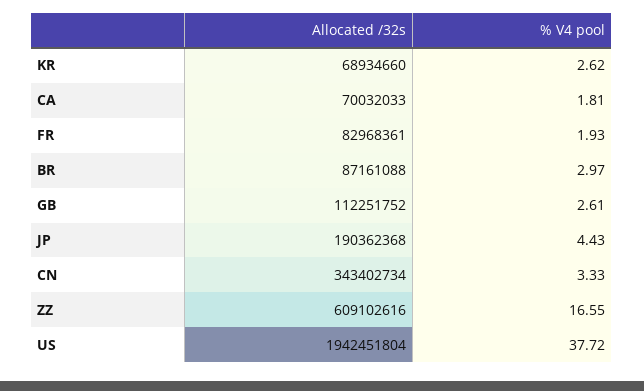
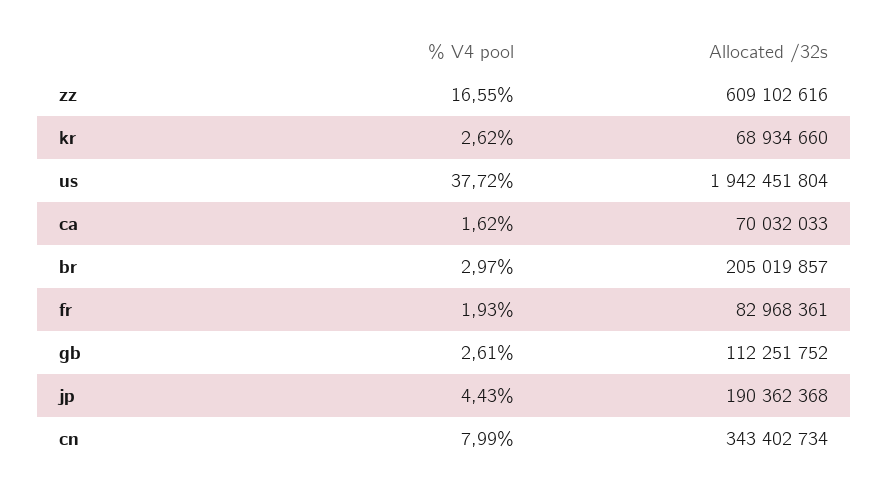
  {
    "Allocated /32s": {
      "KR": 68934660,
      "CA": 70032033,
      "FR": 82968361,
-     "BR": 87161088,
+     "BR": 205019857,
      "GB": 112251752,
      "JP": 190362368,
      "CN": 343402734,
      "ZZ": 609102616,
      "US": 1942451804
    },
    "% V4 pool": {
      "KR": 2.62,
-     "CA": 1.81,
+     "CA": 1.62,
      "FR": 1.93,
      "BR": 2.97,
      "GB": 2.61,
      "JP": 4.43,
-     "CN": 3.33,
+     "CN": 7.99,
      "ZZ": 16.55,
      "US": 37.72
    }
  }

